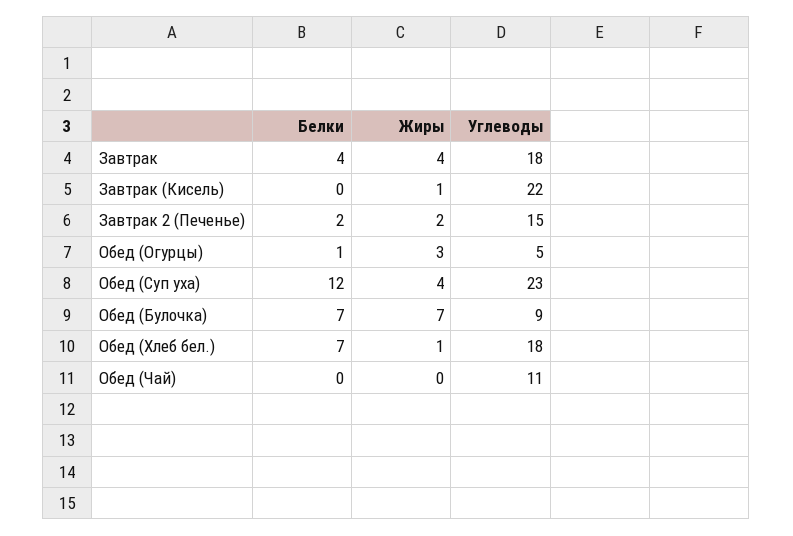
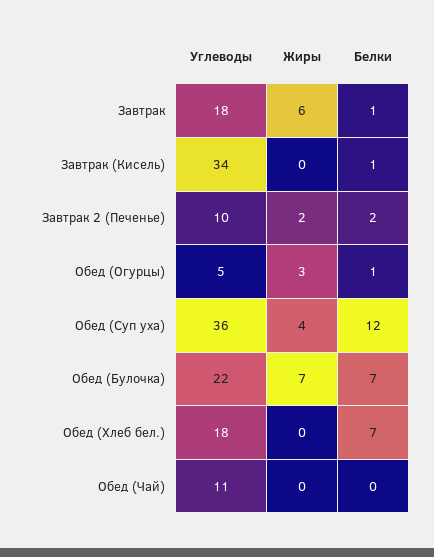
  {
    "Белки": {
-     "Завтрак": 4,
+     "Завтрак": 1,
-     "Завтрак (Кисель)": 0,
+     "Завтрак (Кисель)": 1,
      "Завтрак 2 (Печенье)": 2,
      "Обед (Огурцы)": 1,
      "Обед (Суп уха)": 12,
      "Обед (Булочка)": 7,
      "Обед (Хлеб бел.)": 7,
      "Обед (Чай)": 0
    },
    "Жиры": {
-     "Завтрак": 4,
+     "Завтрак": 6,
-     "Завтрак (Кисель)": 1,
+     "Завтрак (Кисель)": 0,
      "Завтрак 2 (Печенье)": 2,
      "Обед (Огурцы)": 3,
      "Обед (Суп уха)": 4,
      "Обед (Булочка)": 7,
-     "Обед (Хлеб бел.)": 1,
+     "Обед (Хлеб бел.)": 0,
      "Обед (Чай)": 0
    },
    "Углеводы": {
      "Завтрак": 18,
-     "Завтрак (Кисель)": 22,
+     "Завтрак (Кисель)": 34,
-     "Завтрак 2 (Печенье)": 15,
+     "Завтрак 2 (Печенье)": 10,
      "Обед (Огурцы)": 5,
-     "Обед (Суп уха)": 23,
+     "Обед (Суп уха)": 36,
-     "Обед (Булочка)": 9,
+     "Обед (Булочка)": 22,
      "Обед (Хлеб бел.)": 18,
      "Обед (Чай)": 11
    }
  }

